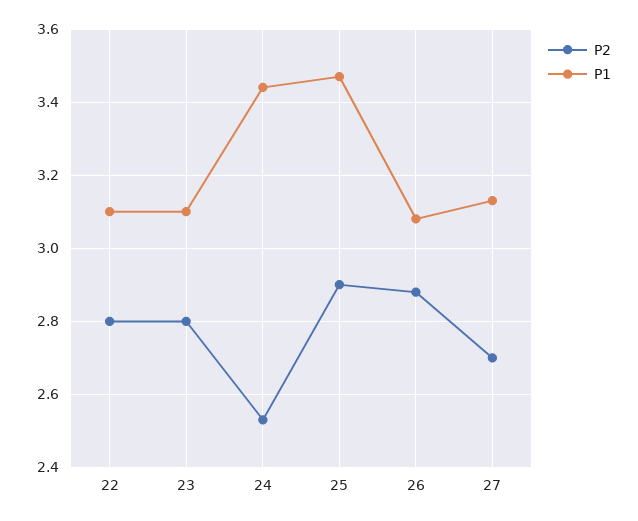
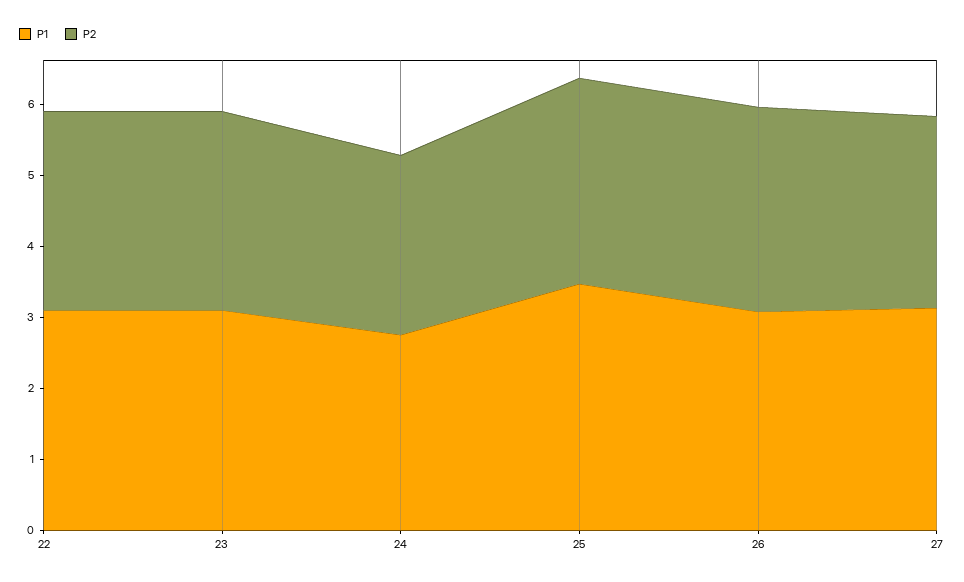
  {
    "P2": {
      "22": 2.8,
      "23": 2.8,
      "24": 2.55,
      "25": 2.9,
      "26": 2.9,
      "27": 2.7
    },
    "P1": {
      "22": 3.1,
      "23": 3.1,
-     "24": 3.45,
+     "24": 2.8,
      "25": 3.45,
      "26": 3.1,
      "27": 3.15
    }
  }

